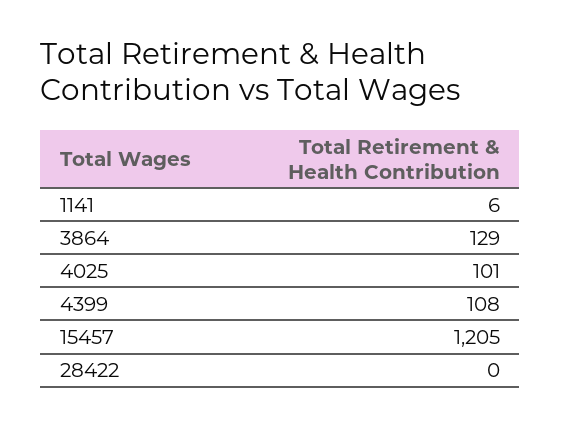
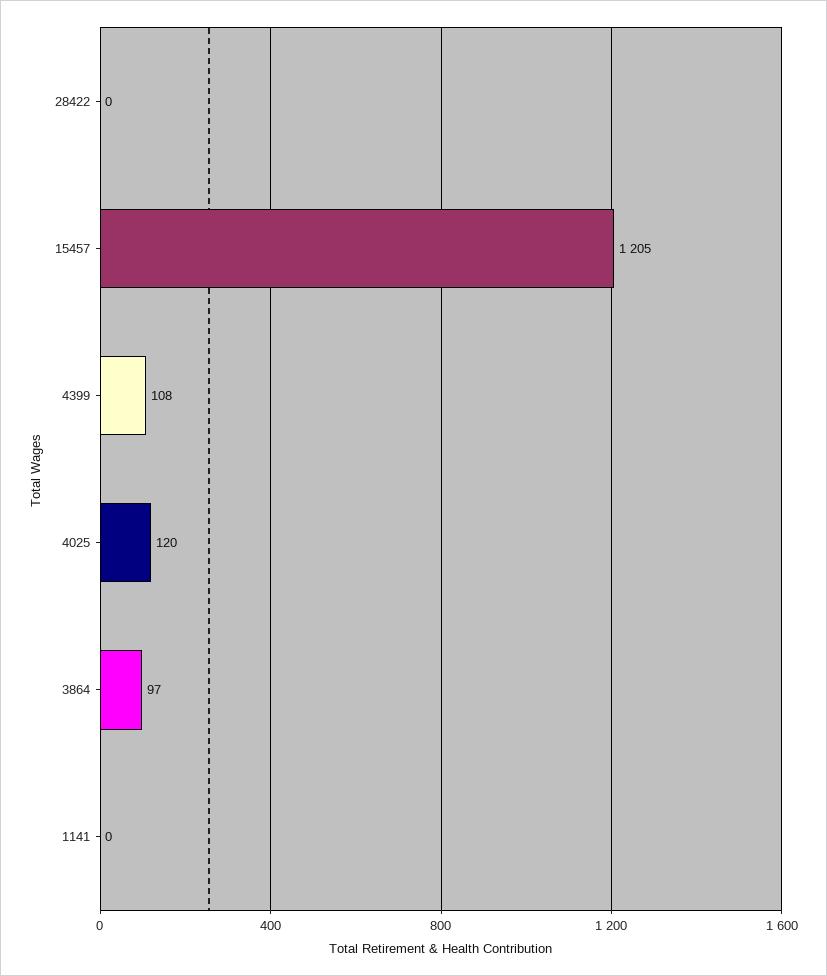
  {
-   "1141": 6,
+   "1141": 0,
-   "3864": 129,
+   "3864": 97,
-   "4025": 101,
+   "4025": 120,
    "4399": 108,
    "15457": 1205,
    "28422": 0
  }

